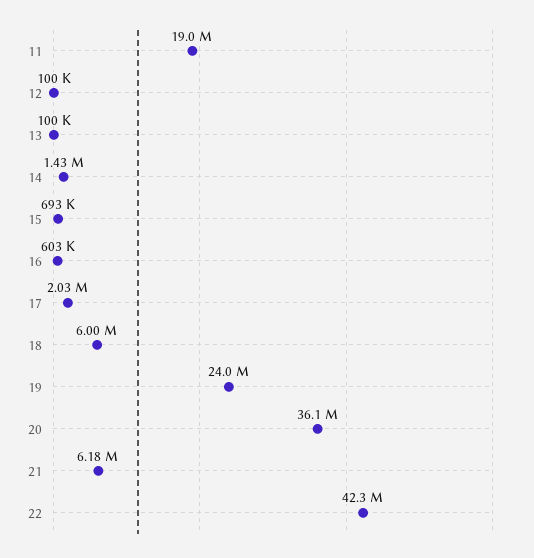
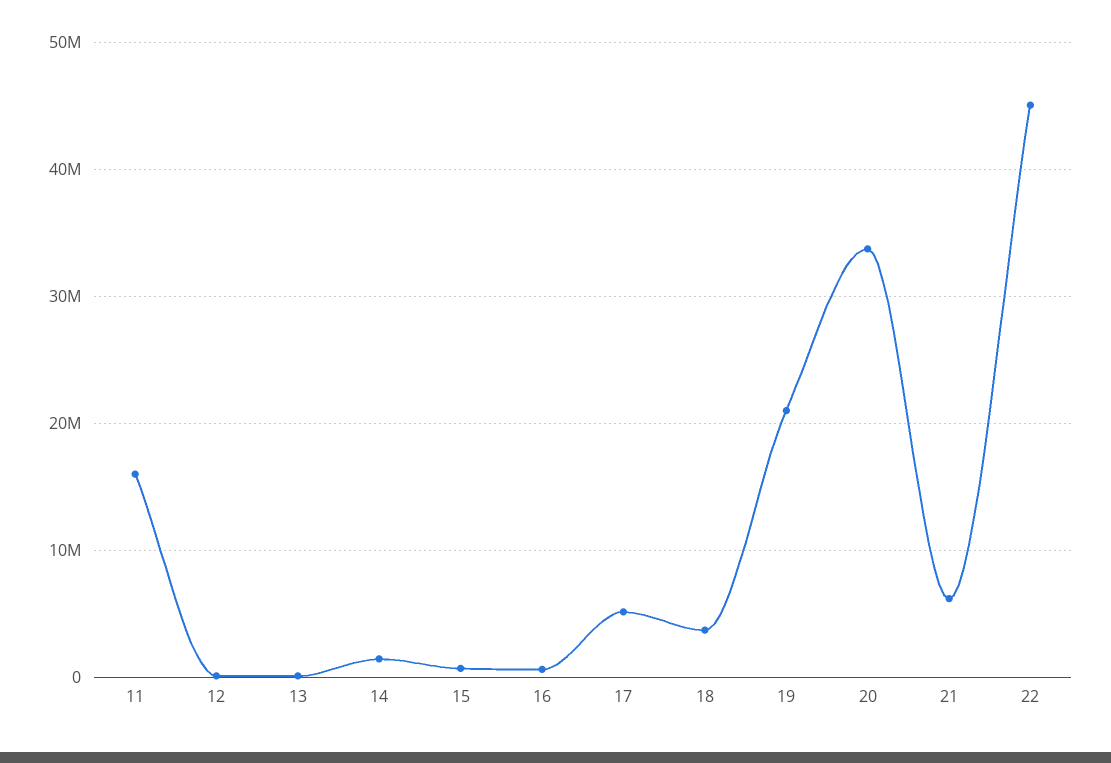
  {
-   "11": 19000000,
+   "11": 16000000,
    "12": 100000,
    "13": 100000,
    "14": 1430000,
    "15": 693000,
    "16": 603000,
-   "17": 2030000,
+   "17": 5000000,
-   "18": 6000000,
+   "18": 4000000,
-   "19": 24000000,
+   "19": 21000000,
-   "20": 36100000,
+   "20": 34000000,
    "21": 6180000,
-   "22": 42300000
+   "22": 45000000
  }

